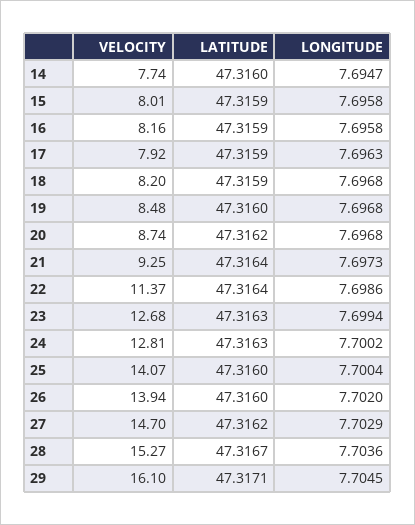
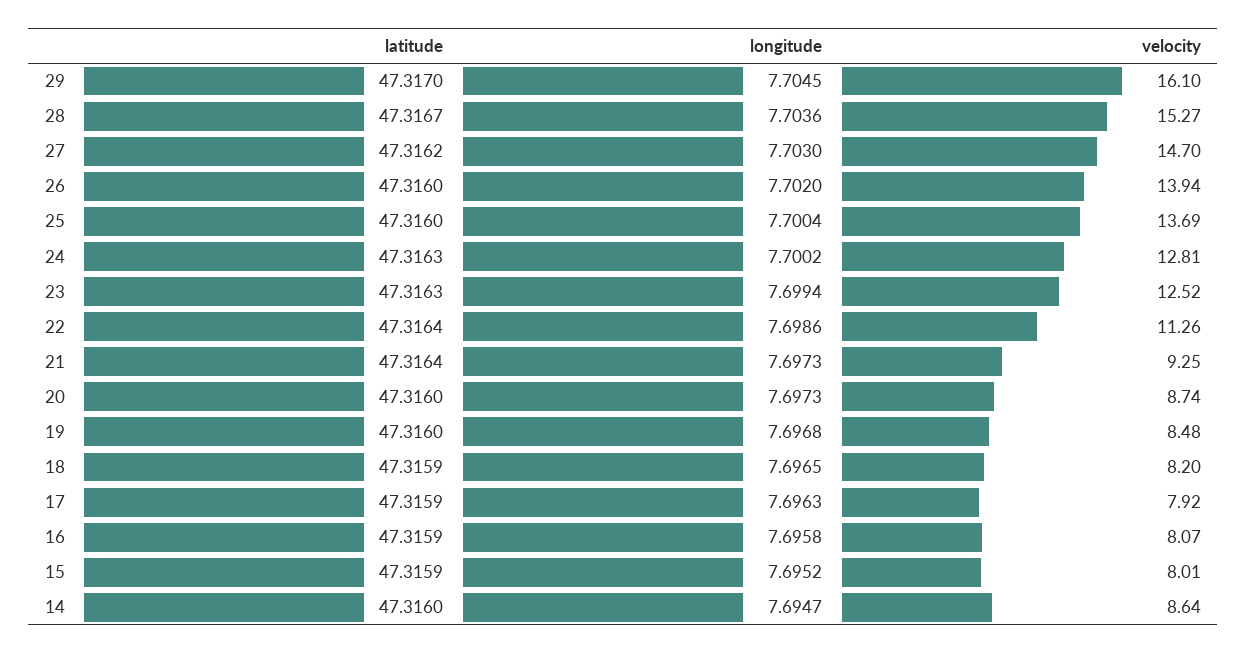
  {
    "VELOCITY": {
-     "14": 7.74,
+     "14": 8.64,
      "15": 8.01,
-     "16": 8.16,
+     "16": 8.07,
      "17": 7.92,
      "18": 8.2,
      "19": 8.48,
      "20": 8.74,
      "21": 9.25,
-     "22": 11.37,
+     "22": 11.26,
-     "23": 12.68,
+     "23": 12.52,
      "24": 12.81,
-     "25": 14.07,
+     "25": 13.69,
      "26": 13.94,
      "27": 14.7,
      "28": 15.27,
      "29": 16.1
    },
    "LATITUDE": {
      "14": 47.316,
      "15": 47.3159,
      "16": 47.3159,
      "17": 47.3159,
      "18": 47.3159,
      "19": 47.316,
-     "20": 47.3162,
+     "20": 47.316,
      "21": 47.3164,
      "22": 47.3164,
      "23": 47.3163,
      "24": 47.3163,
      "25": 47.316,
      "26": 47.316,
      "27": 47.3162,
      "28": 47.3167,
-     "29": 47.3171
+     "29": 47.317
    },
    "LONGITUDE": {
      "14": 7.6947,
-     "15": 7.6958,
+     "15": 7.6952,
      "16": 7.6958,
      "17": 7.6963,
-     "18": 7.6968,
+     "18": 7.6965,
      "19": 7.6968,
-     "20": 7.6968,
+     "20": 7.6973,
      "21": 7.6973,
      "22": 7.6986,
      "23": 7.6994,
      "24": 7.7002,
      "25": 7.7004,
      "26": 7.702,
-     "27": 7.7029,
+     "27": 7.703,
      "28": 7.7036,
      "29": 7.7045
    }
  }

